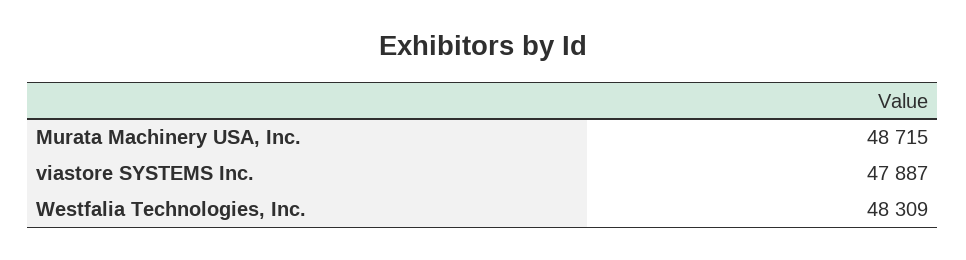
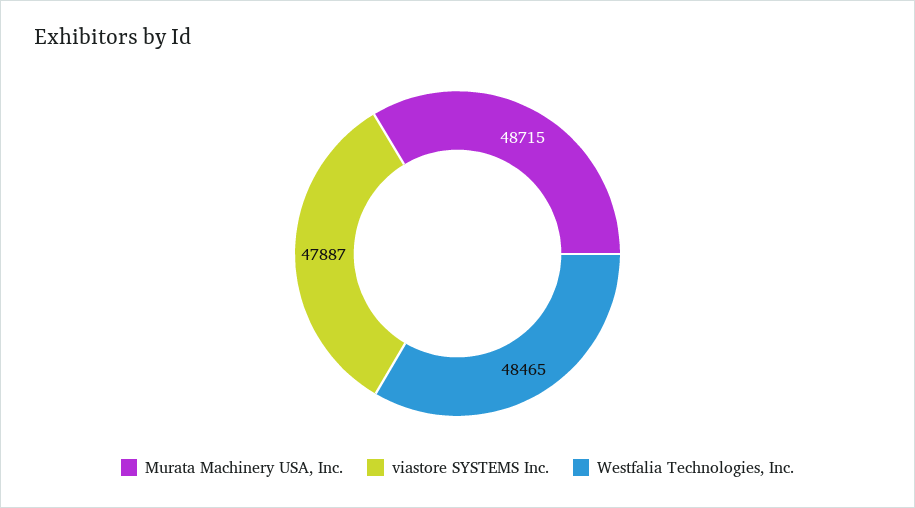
  {
    "Murata Machinery USA, Inc.": 48715,
    "viastore SYSTEMS Inc.": 47887,
-   "Westfalia Technologies, Inc.": 48309
+   "Westfalia Technologies, Inc.": 48465
  }

